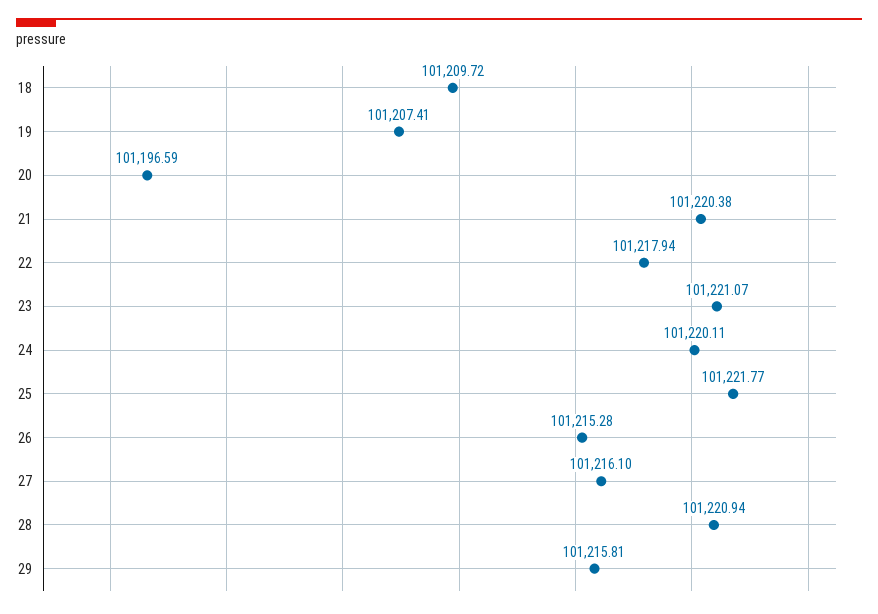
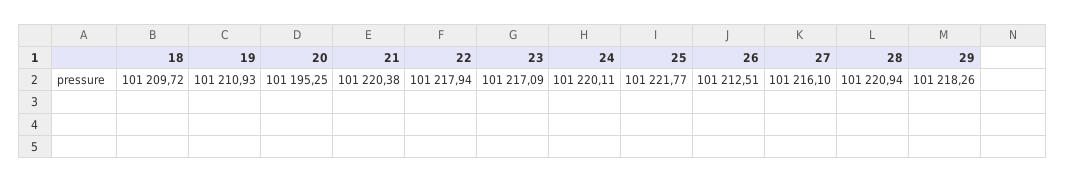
  {
    "18": 101209.72,
-   "19": 101207.41,
+   "19": 101210.93,
-   "20": 101196.59,
+   "20": 101195.25,
    "21": 101220.38,
    "22": 101217.94,
-   "23": 101221.07,
+   "23": 101217.09,
    "24": 101220.11,
    "25": 101221.77,
-   "26": 101215.28,
+   "26": 101212.51,
    "27": 101216.1,
    "28": 101220.94,
-   "29": 101215.81
+   "29": 101218.26
  }

